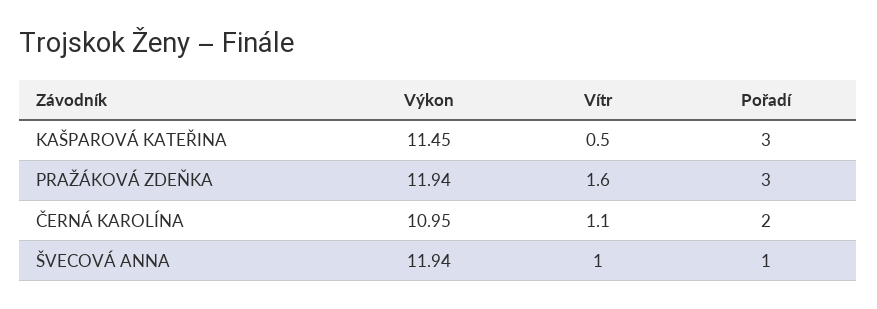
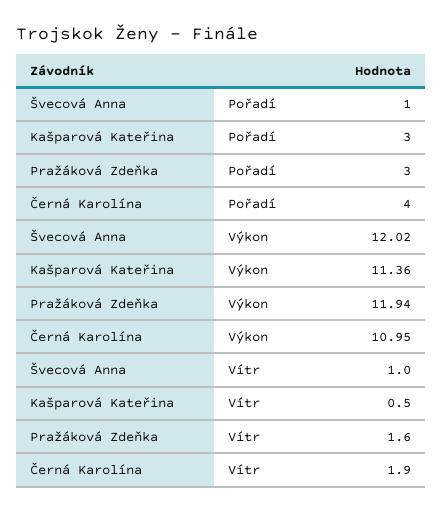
  {
    "Výkon": {
-     "KAŠPAROVÁ KATEŘINA": 11.45,
+     "KAŠPAROVÁ KATEŘINA": 11.36,
      "PRAŽÁKOVÁ ZDEŇKA": 11.94,
      "ČERNÁ KAROLÍNA": 10.95,
-     "ŠVECOVÁ ANNA": 11.94
+     "ŠVECOVÁ ANNA": 12.02
    },
    "Vítr": {
      "KAŠPAROVÁ KATEŘINA": 0.5,
      "PRAŽÁKOVÁ ZDEŇKA": 1.6,
-     "ČERNÁ KAROLÍNA": 1.1,
+     "ČERNÁ KAROLÍNA": 1.9,
      "ŠVECOVÁ ANNA": 1
    },
    "Pořadí": {
      "KAŠPAROVÁ KATEŘINA": 3,
      "PRAŽÁKOVÁ ZDEŇKA": 3,
-     "ČERNÁ KAROLÍNA": 2,
+     "ČERNÁ KAROLÍNA": 4,
      "ŠVECOVÁ ANNA": 1
    }
  }

